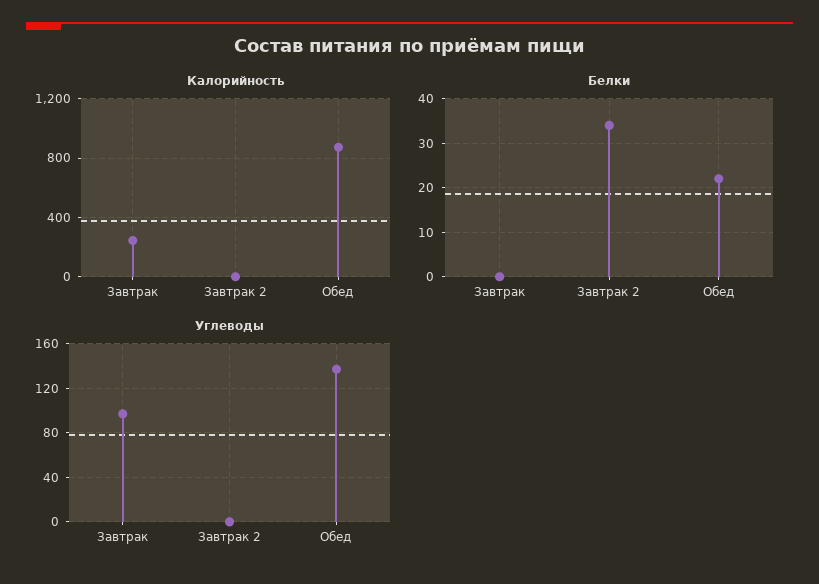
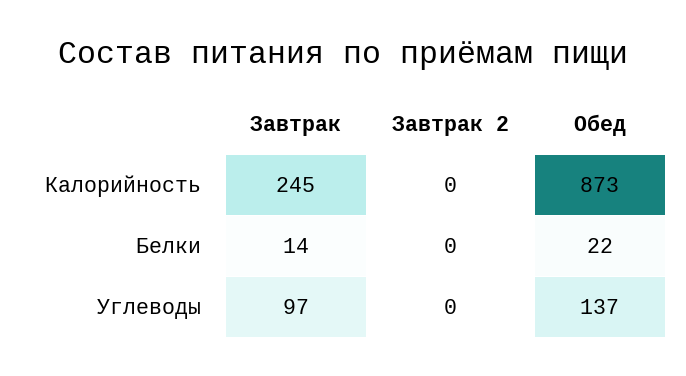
  {
    "Калорийность": {
      "Завтрак": 245,
      "Завтрак 2": 0,
      "Обед": 873
    },
    "Белки": {
-     "Завтрак": 0,
+     "Завтрак": 14,
-     "Завтрак 2": 35,
+     "Завтрак 2": 0,
      "Обед": 22
    },
    "Углеводы": {
      "Завтрак": 97,
      "Завтрак 2": 0,
      "Обед": 137
    }
  }

